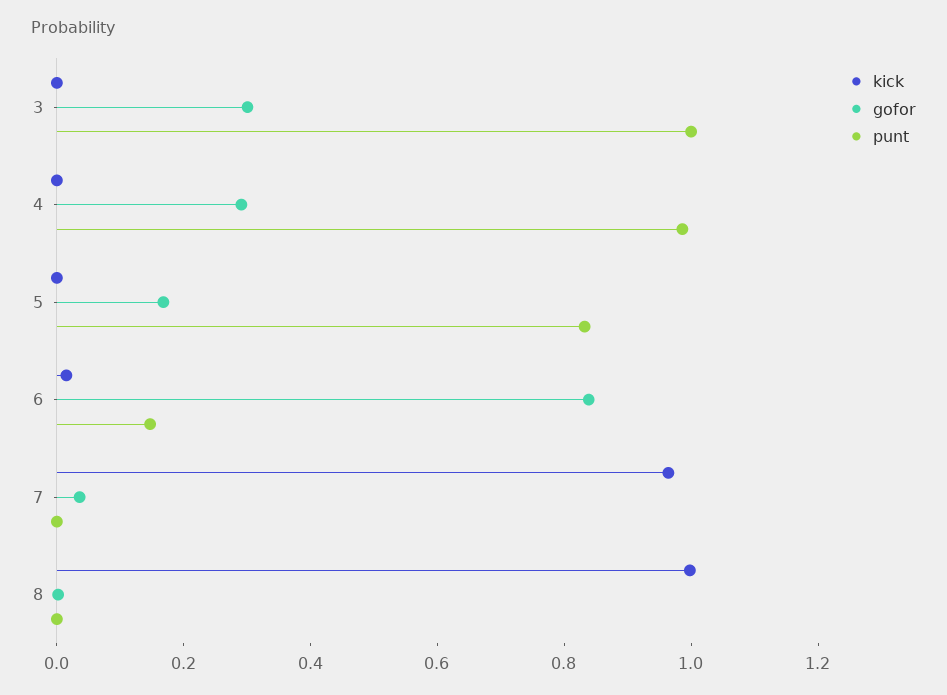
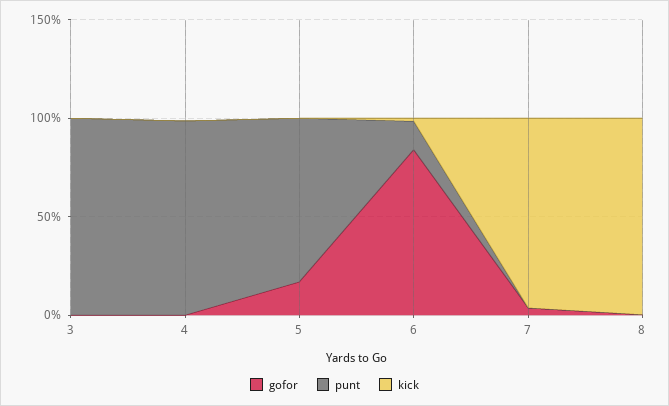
  {
    "kick": {
      "3": 0,
      "4": 0,
      "5": 0,
      "6": 0,
      "7": 0.95,
      "8": 1
    },
    "gofor": {
-     "3": 0.3,
+     "3": 0,
-     "4": 0.3,
+     "4": 0,
      "5": 0.15,
      "6": 0.85,
      "7": 0.05,
      "8": 0
    },
    "punt": {
      "3": 1,
      "4": 1,
      "5": 0.85,
      "6": 0.15,
      "7": 0,
      "8": 0
    }
  }

